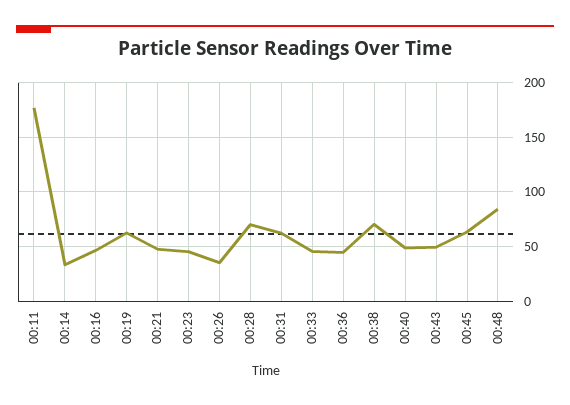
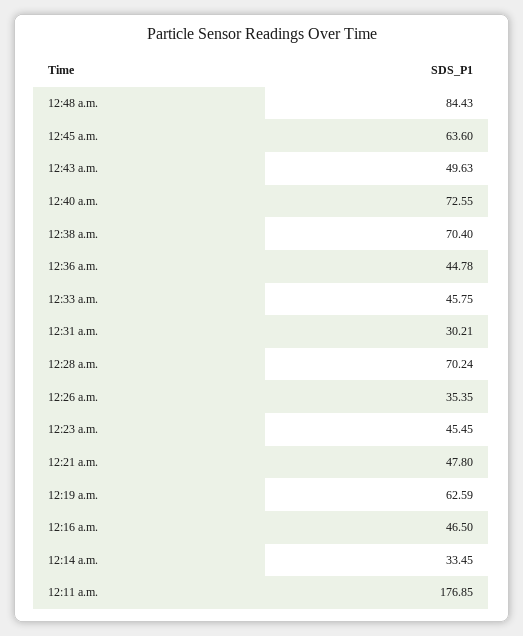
  {
    "00:11": 176.85,
    "00:14": 33.45,
    "00:16": 46.5,
    "00:19": 62.59,
    "00:21": 47.8,
    "00:23": 45.45,
    "00:26": 35.35,
    "00:28": 70.24,
-   "00:31": 60,
+   "00:31": 30.21,
    "00:33": 45.75,
    "00:36": 44.78,
    "00:38": 70.4,
-   "00:40": 50,
+   "00:40": 72.55,
    "00:43": 49.63,
    "00:45": 63.6,
    "00:48": 84.43
  }

